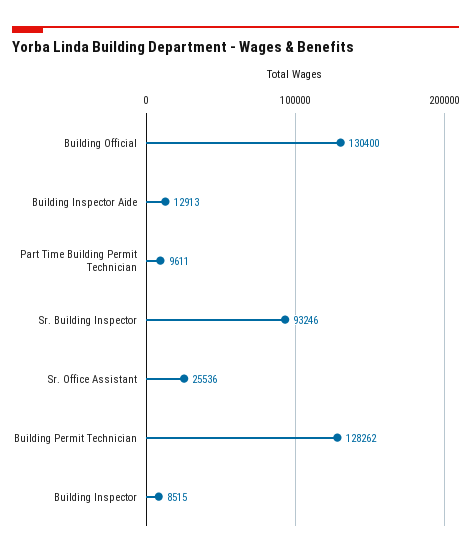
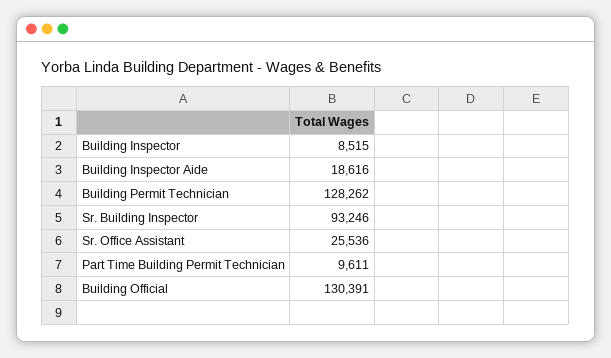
  {
-   "Building Official": 130400,
+   "Building Official": 130391,
-   "Building Inspector Aide": 12913,
+   "Building Inspector Aide": 18616,
    "Part Time Building Permit Technician": 9611,
    "Sr. Building Inspector": 93246,
    "Sr. Office Assistant": 25536,
    "Building Permit Technician": 128262,
    "Building Inspector": 8515
  }

